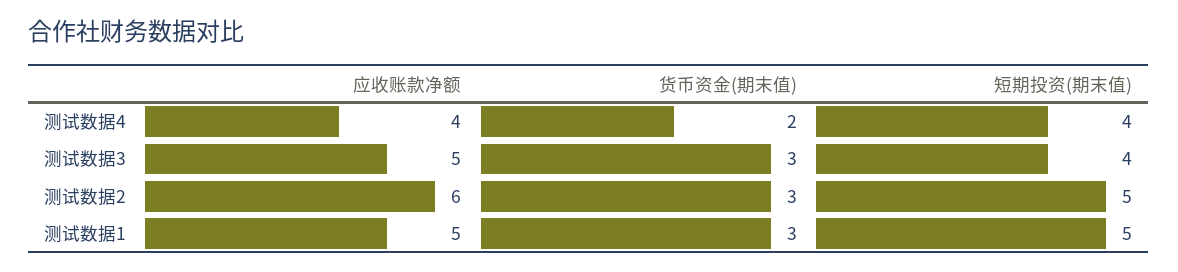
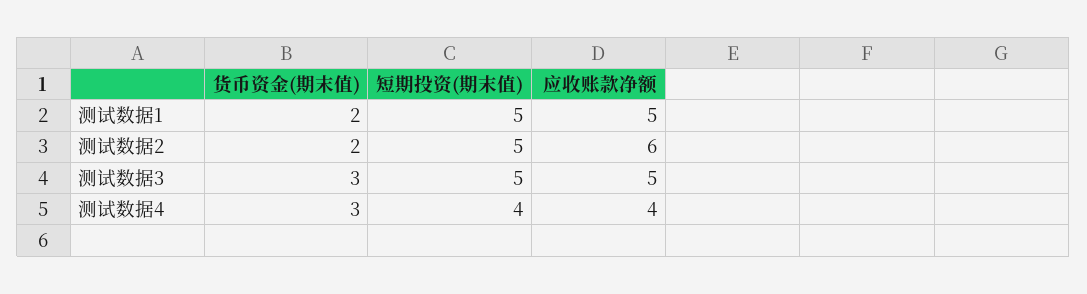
  {
    "应收账款净额": {
      "测试数据4": 4,
      "测试数据3": 5,
      "测试数据2": 6,
      "测试数据1": 5
    },
    "货币资金(期末值)": {
-     "测试数据4": 2,
+     "测试数据4": 3,
      "测试数据3": 3,
-     "测试数据2": 3,
+     "测试数据2": 2,
-     "测试数据1": 3
+     "测试数据1": 2
    },
    "短期投资(期末值)": {
      "测试数据4": 4,
-     "测试数据3": 4,
+     "测试数据3": 5,
      "测试数据2": 5,
      "测试数据1": 5
    }
  }

